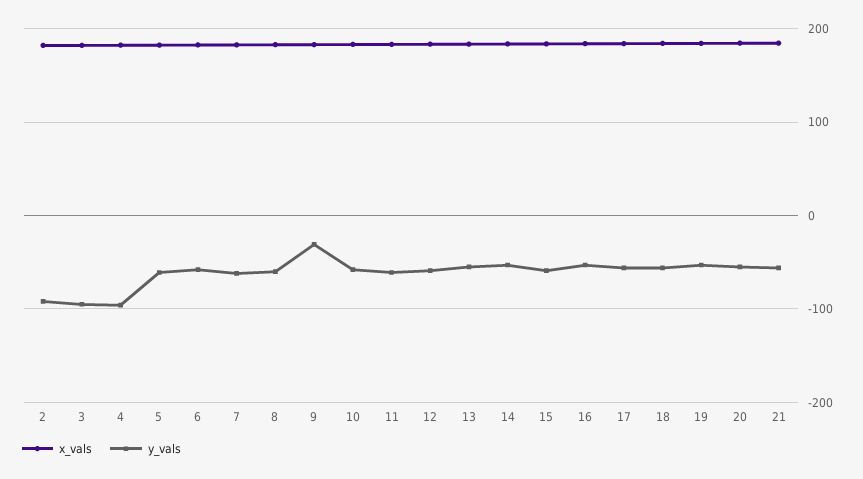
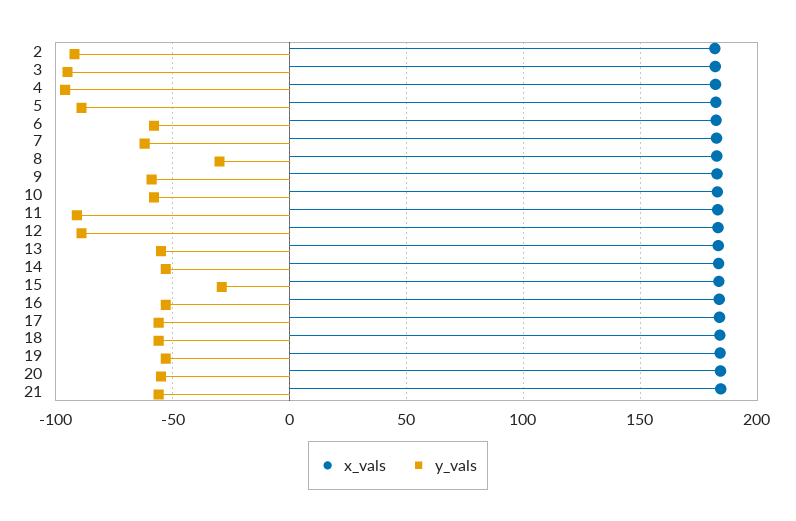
  {
    "x_vals": {
      "2": 180,
      "3": 180,
      "4": 180,
      "5": 180,
      "6": 185,
      "7": 185,
      "8": 185,
      "9": 185,
      "10": 185,
      "11": 185,
      "12": 185,
      "13": 185,
      "14": 185,
      "15": 185,
      "16": 185,
      "17": 185,
      "18": 185,
      "19": 185,
      "20": 185,
      "21": 185
    },
    "y_vals": {
      "2": -90,
      "3": -95,
      "4": -95,
-     "5": -60,
+     "5": -90,
      "6": -60,
      "7": -60,
-     "8": -60,
+     "8": -30,
-     "9": -30,
+     "9": -60,
      "10": -60,
-     "11": -60,
+     "11": -90,
-     "12": -60,
+     "12": -90,
      "13": -55,
      "14": -55,
-     "15": -60,
+     "15": -30,
      "16": -55,
      "17": -55,
      "18": -55,
      "19": -55,
      "20": -55,
      "21": -55
    }
  }

